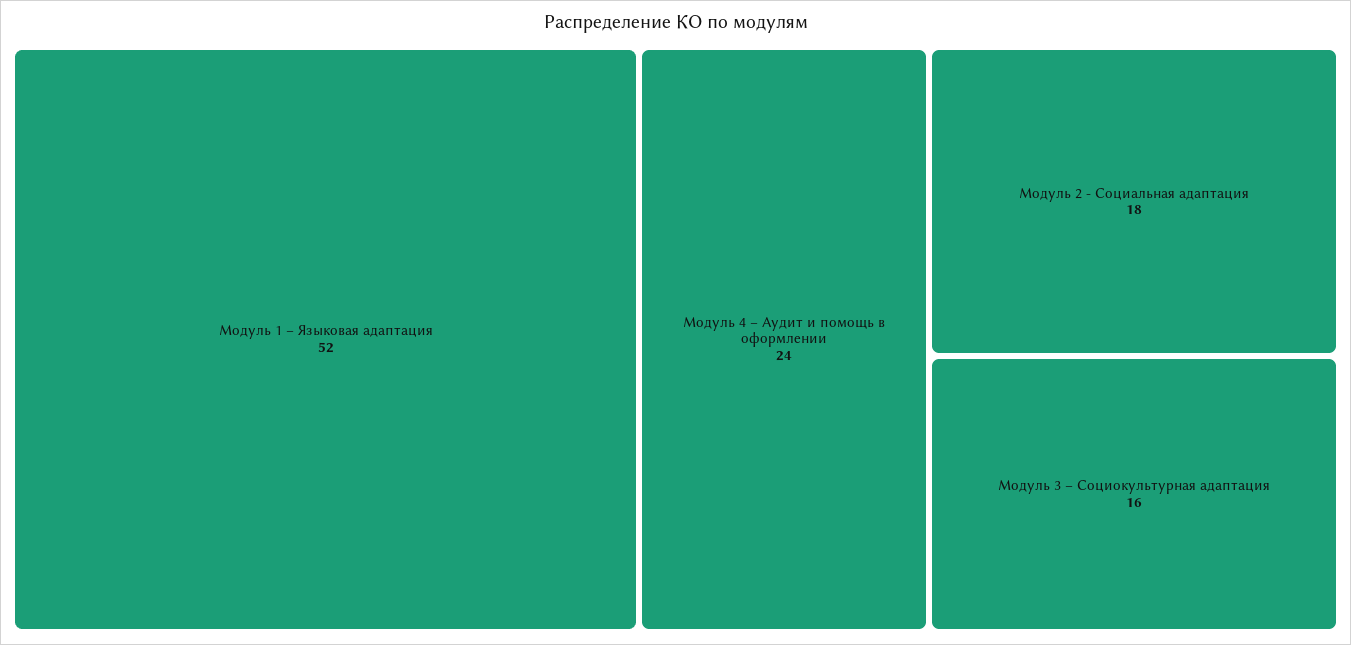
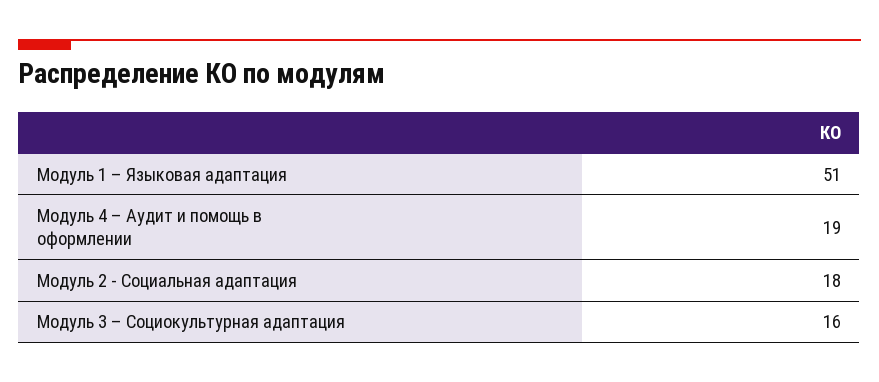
  {
-   "Модуль 1 – Языковая адаптация": 52,
+   "Модуль 1 – Языковая адаптация": 51,
-   "Модуль 4 – Аудит и помощь в оформлении": 24,
+   "Модуль 4 – Аудит и помощь в оформлении": 19,
    "Модуль 2 - Социальная адаптация": 18,
    "Модуль 3 – Социокультурная адаптация": 16
  }

